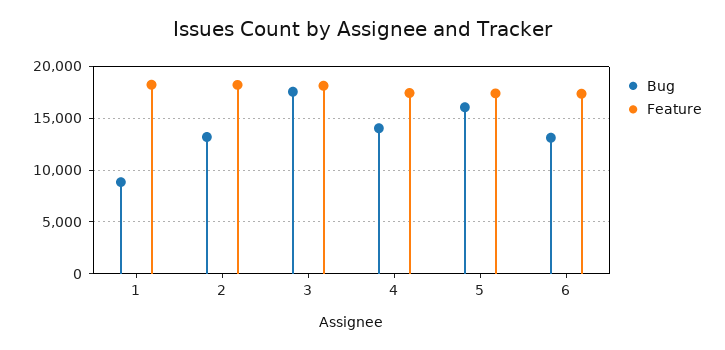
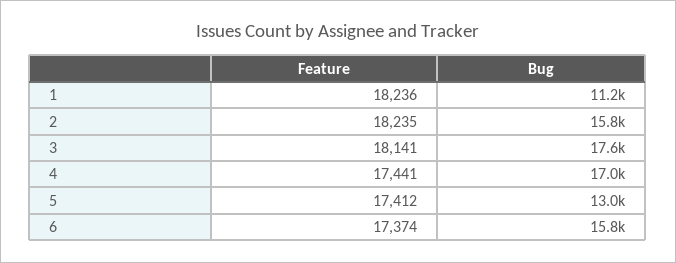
  {
    "Bug": {
-     "1": 9000,
+     "1": 11200,
-     "2": 13000,
+     "2": 15800,
      "3": 17600,
-     "4": 14000,
+     "4": 17000,
-     "5": 16000,
+     "5": 13000,
-     "6": 13000
+     "6": 15800
    },
    "Feature": {
      "1": 18236,
      "2": 18235,
      "3": 18141,
      "4": 17441,
      "5": 17412,
      "6": 17374
    }
  }

